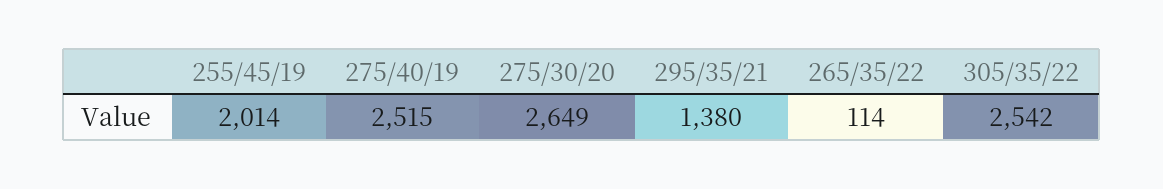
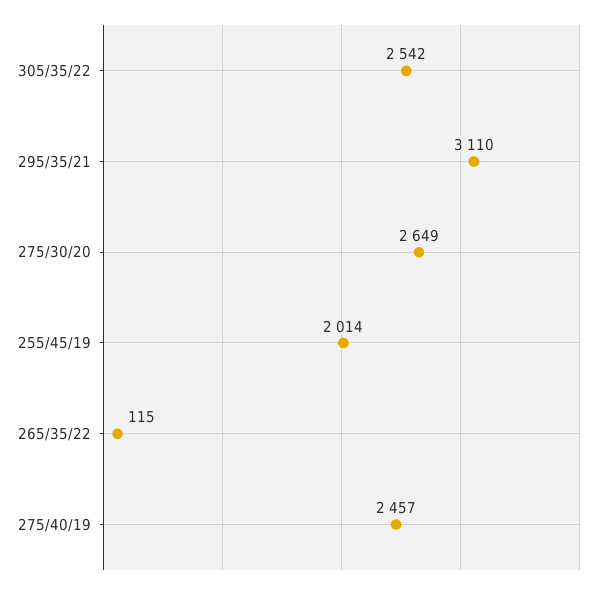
  {
    "255/45/19": 2014,
-   "275/40/19": 2515,
+   "275/40/19": 2457,
    "275/30/20": 2649,
-   "295/35/21": 1380,
+   "295/35/21": 3110,
-   "265/35/22": 114,
+   "265/35/22": 115,
    "305/35/22": 2542
  }

